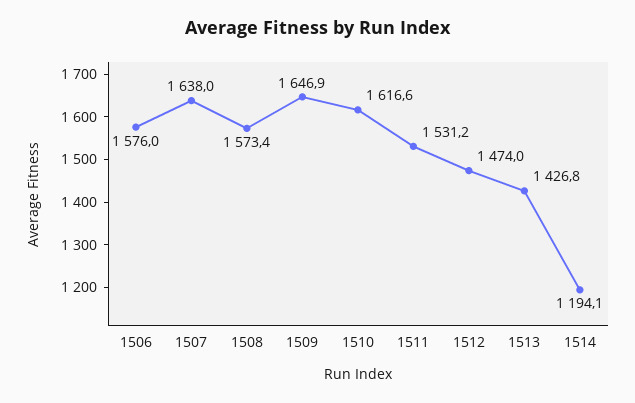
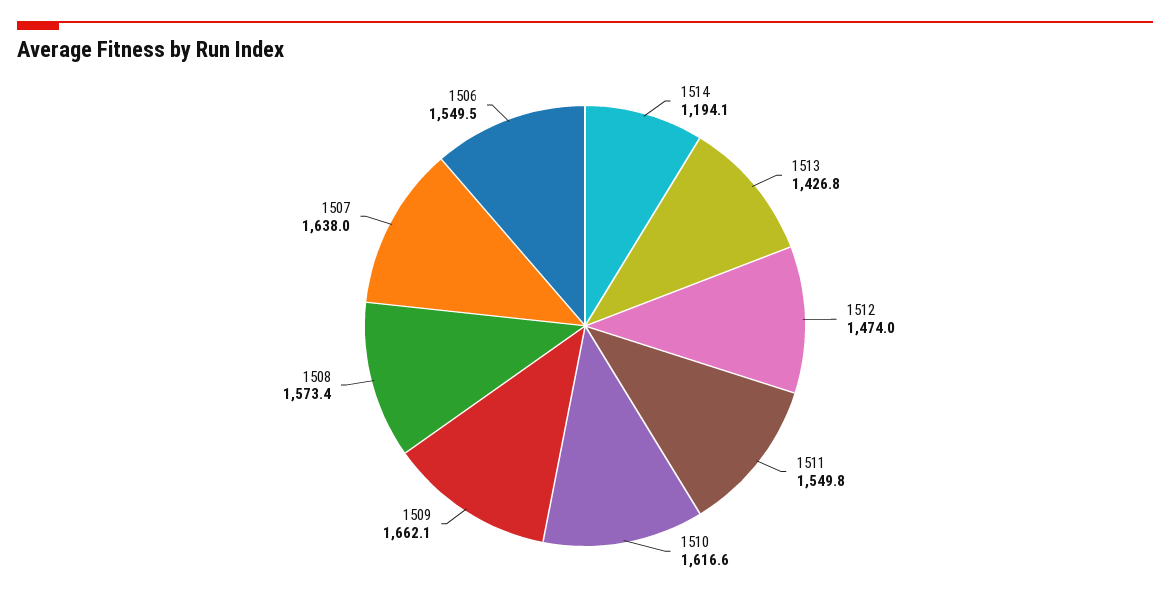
  {
-   "1506": 1576,
+   "1506": 1549.5,
    "1507": 1638,
    "1508": 1573.4,
-   "1509": 1646.9,
+   "1509": 1662.1,
    "1510": 1616.6,
-   "1511": 1531.2,
+   "1511": 1549.8,
    "1512": 1474,
    "1513": 1426.8,
    "1514": 1194.1
  }

